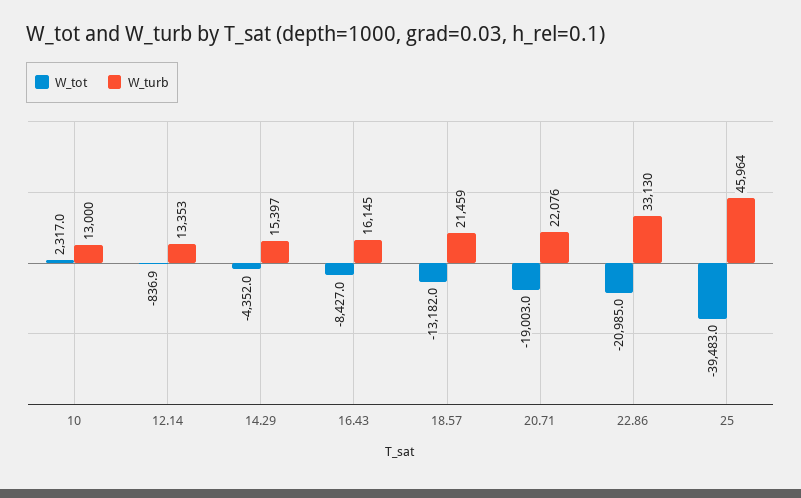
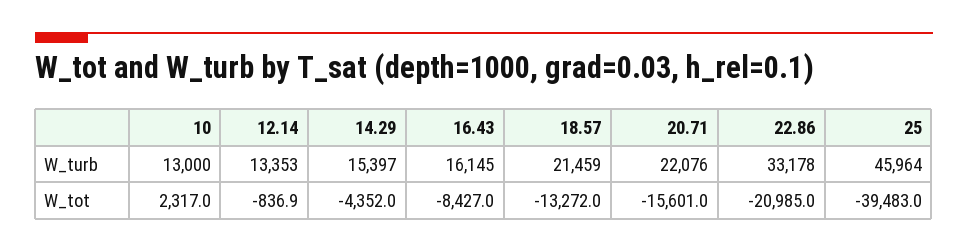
  {
    "W_tot": {
      "10": 2317,
      "12.14": -836.9,
      "14.29": -4352,
      "16.43": -8427,
-     "18.57": -13182,
+     "18.57": -13272,
-     "20.71": -19003,
+     "20.71": -15601,
      "22.86": -20985,
      "25": -39483
    },
    "W_turb": {
      "10": 13000,
      "12.14": 13353,
      "14.29": 15397,
      "16.43": 16145,
      "18.57": 21459,
      "20.71": 22076,
-     "22.86": 33130,
+     "22.86": 33178,
      "25": 45964
    }
  }

